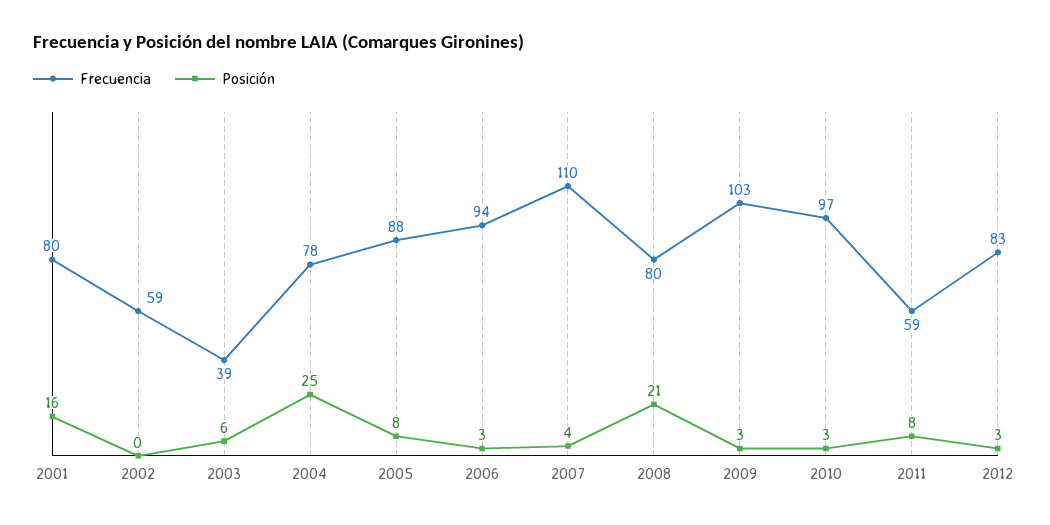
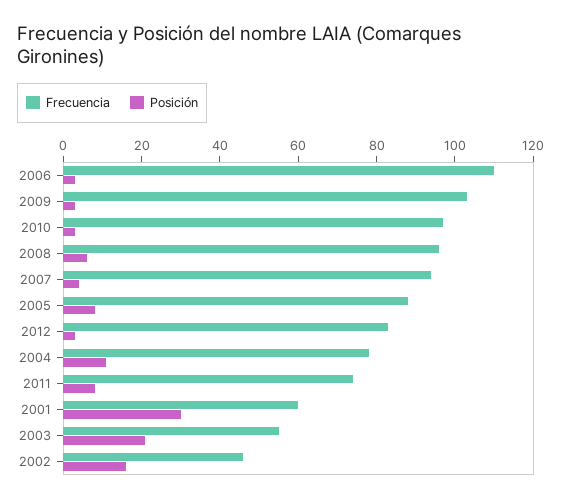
  {
    "Frecuencia": {
-     "2001": 80,
+     "2001": 60,
-     "2002": 59,
+     "2002": 45,
-     "2003": 39,
+     "2003": 55,
      "2004": 78,
      "2005": 88,
-     "2006": 94,
+     "2006": 110,
-     "2007": 110,
+     "2007": 95,
-     "2008": 80,
+     "2008": 95,
      "2009": 103,
      "2010": 97,
-     "2011": 59,
+     "2011": 75,
      "2012": 83
    },
    "Posición": {
-     "2001": 16,
+     "2001": 30,
-     "2002": 0,
+     "2002": 15,
-     "2003": 6,
+     "2003": 20,
-     "2004": 25,
+     "2004": 10,
      "2005": 8,
      "2006": 3,
      "2007": 4,
-     "2008": 21,
+     "2008": 5,
      "2009": 3,
      "2010": 3,
      "2011": 8,
      "2012": 3
    }
  }

